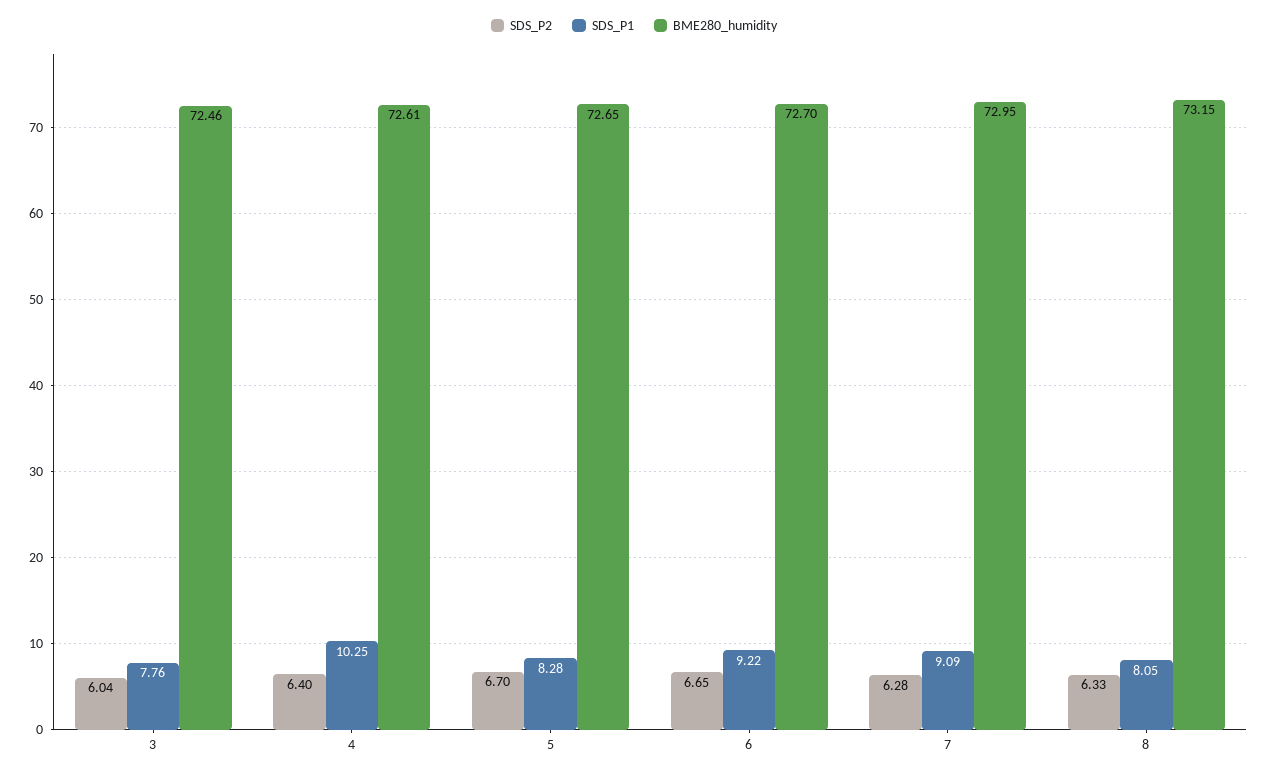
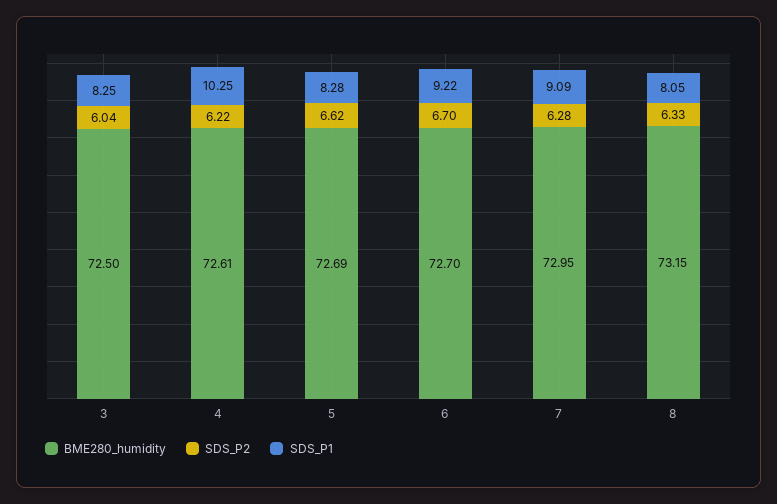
  {
    "SDS_P2": {
      "3": 6.04,
-     "4": 6.4,
+     "4": 6.22,
-     "5": 6.7,
+     "5": 6.62,
-     "6": 6.65,
+     "6": 6.7,
      "7": 6.28,
      "8": 6.33
    },
    "SDS_P1": {
-     "3": 7.76,
+     "3": 8.25,
      "4": 10.25,
      "5": 8.28,
      "6": 9.22,
      "7": 9.09,
      "8": 8.05
    },
    "BME280_humidity": {
-     "3": 72.46,
+     "3": 72.5,
      "4": 72.61,
-     "5": 72.65,
+     "5": 72.69,
      "6": 72.7,
      "7": 72.95,
      "8": 73.15
    }
  }

